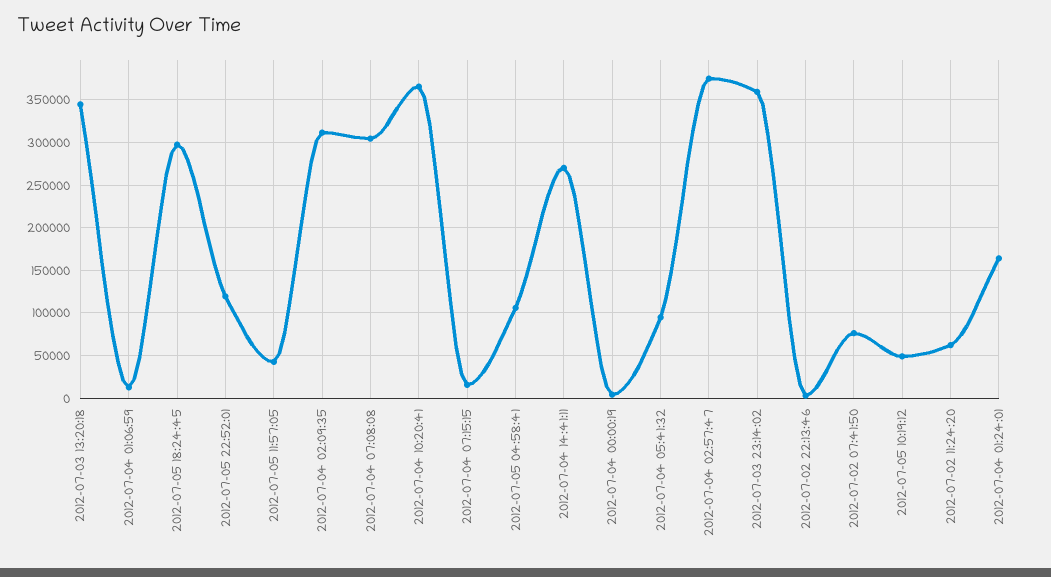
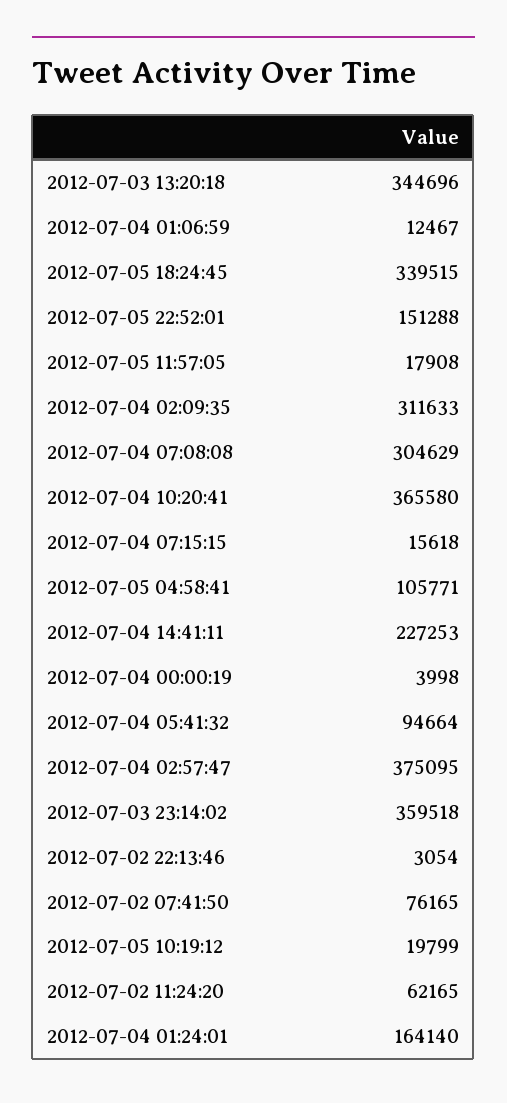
  {
    "2012-07-03 13:20:18": 344696,
    "2012-07-04 01:06:59": 12467,
-   "2012-07-05 18:24:45": 300000,
+   "2012-07-05 18:24:45": 339515,
-   "2012-07-05 22:52:01": 120000,
+   "2012-07-05 22:52:01": 151288,
-   "2012-07-05 11:57:05": 40000,
+   "2012-07-05 11:57:05": 17908,
    "2012-07-04 02:09:35": 311633,
    "2012-07-04 07:08:08": 304629,
    "2012-07-04 10:20:41": 365580,
    "2012-07-04 07:15:15": 15618,
    "2012-07-05 04:58:41": 105771,
-   "2012-07-04 14:41:11": 270000,
+   "2012-07-04 14:41:11": 227253,
    "2012-07-04 00:00:19": 3998,
    "2012-07-04 05:41:32": 94664,
    "2012-07-04 02:57:47": 375095,
    "2012-07-03 23:14:02": 359518,
    "2012-07-02 22:13:46": 3054,
    "2012-07-02 07:41:50": 76165,
-   "2012-07-05 10:19:12": 50000,
+   "2012-07-05 10:19:12": 19799,
    "2012-07-02 11:24:20": 62165,
    "2012-07-04 01:24:01": 164140
  }

